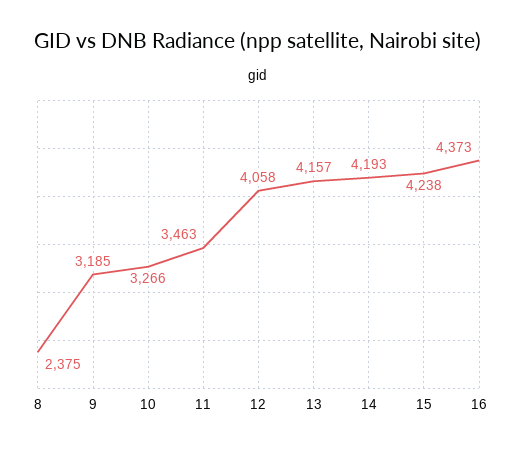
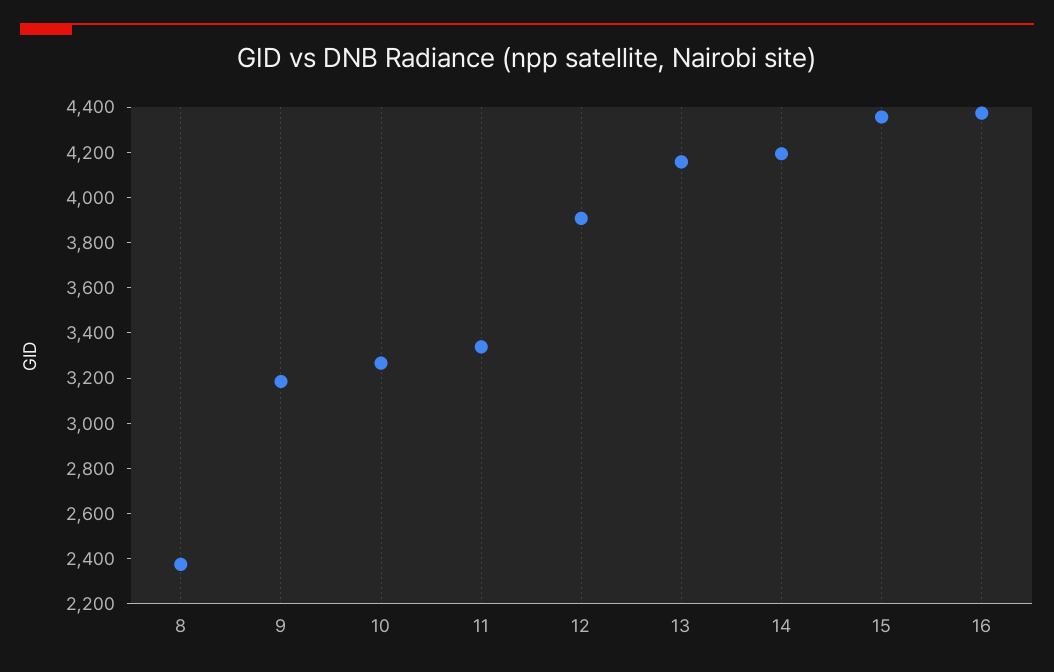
  {
    "8": 2375,
    "9": 3185,
    "10": 3266,
-   "11": 3463,
+   "11": 3350,
-   "12": 4058,
+   "12": 3900,
    "13": 4157,
    "14": 4193,
-   "15": 4238,
+   "15": 4350,
    "16": 4373
  }

